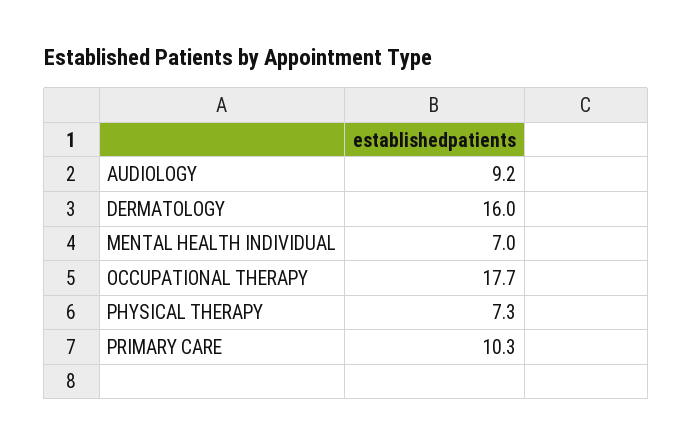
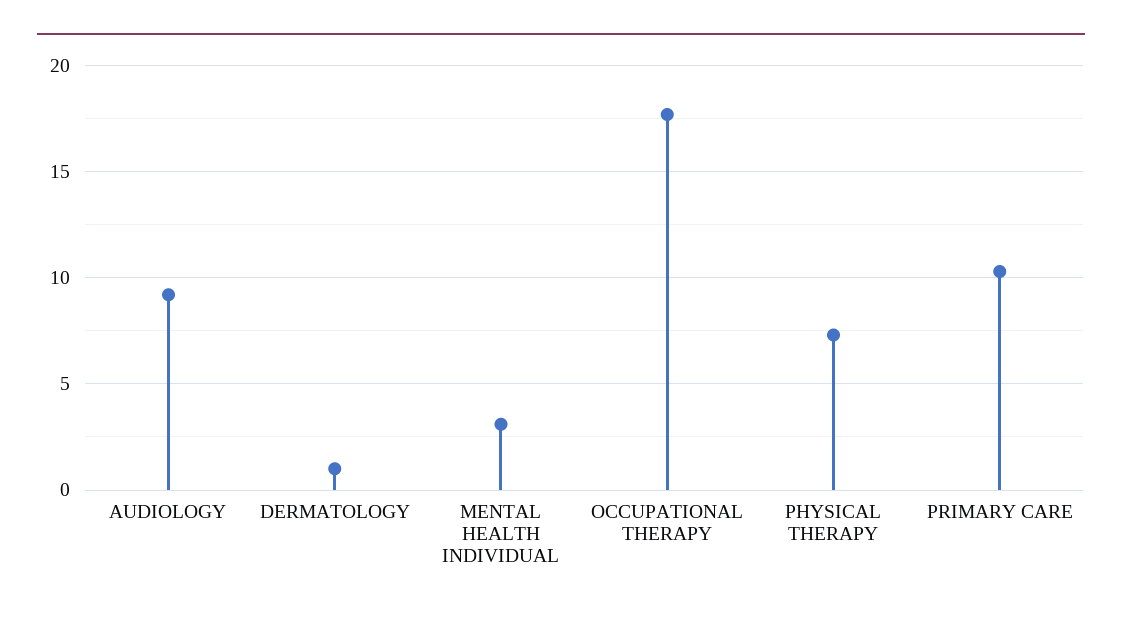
  {
    "AUDIOLOGY": 9.2,
-   "DERMATOLOGY": 16,
+   "DERMATOLOGY": 1,
-   "MENTAL HEALTH INDIVIDUAL": 7,
+   "MENTAL HEALTH INDIVIDUAL": 3,
    "OCCUPATIONAL THERAPY": 17.7,
    "PHYSICAL THERAPY": 7.3,
    "PRIMARY CARE": 10.3
  }

